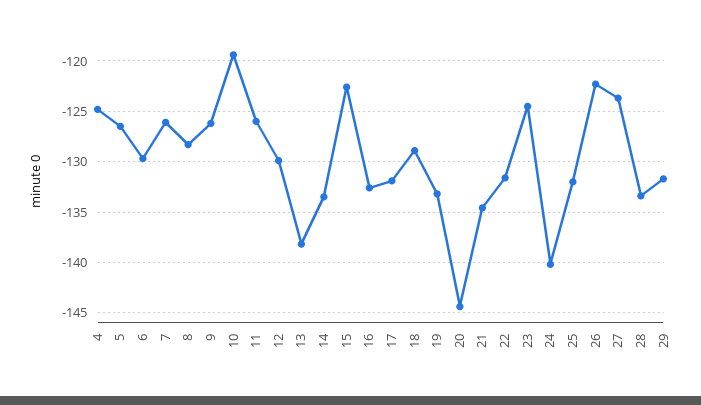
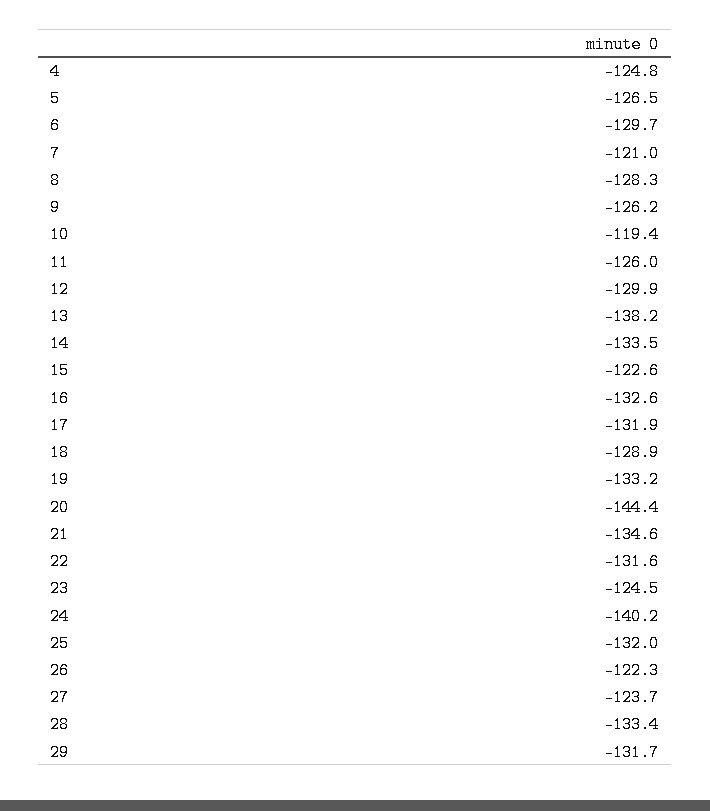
  {
    "4": -124.8,
    "5": -126.5,
    "6": -129.7,
-   "7": -126,
+   "7": -121,
    "8": -128.3,
    "9": -126.2,
    "10": -119.4,
    "11": -126,
    "12": -129.9,
    "13": -138.2,
    "14": -133.5,
    "15": -122.6,
    "16": -132.6,
    "17": -131.9,
    "18": -128.9,
    "19": -133.2,
    "20": -144.4,
    "21": -134.6,
    "22": -131.6,
    "23": -124.5,
    "24": -140.2,
    "25": -132,
    "26": -122.3,
    "27": -123.7,
    "28": -133.4,
    "29": -131.7
  }

